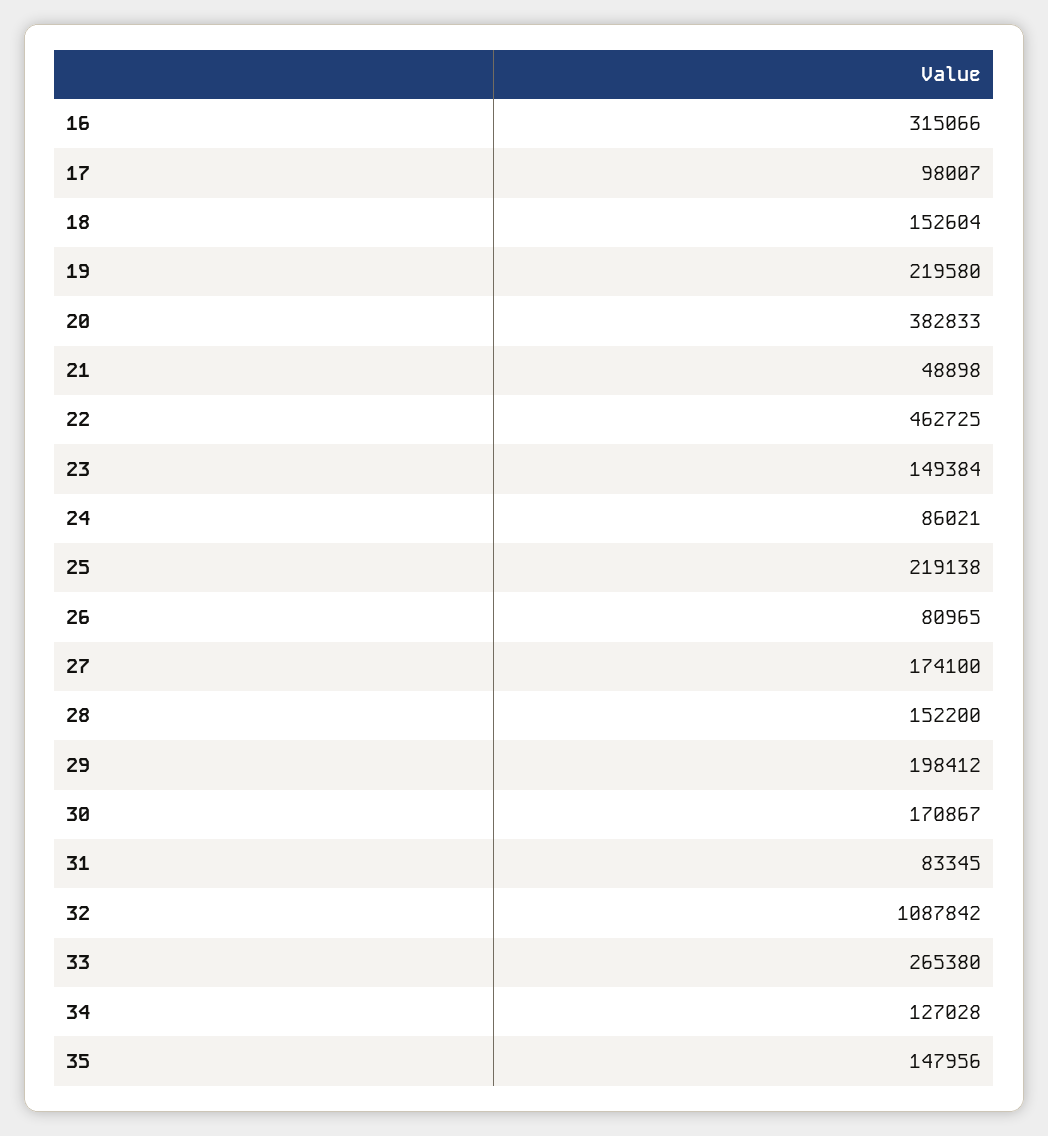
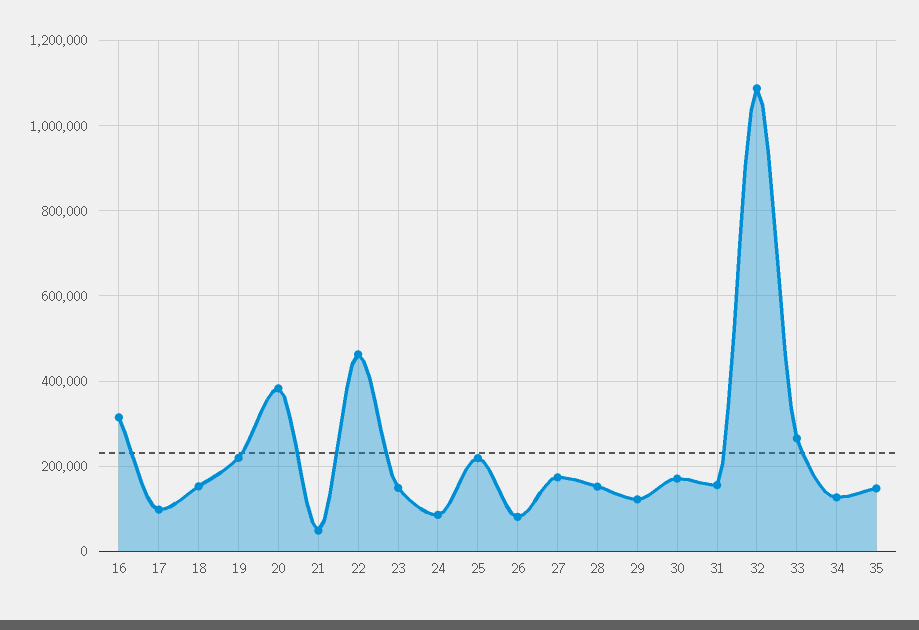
  {
    "16": 315066,
    "17": 98007,
    "18": 152604,
    "19": 219580,
    "20": 382833,
    "21": 48898,
    "22": 462725,
    "23": 149384,
    "24": 86021,
    "25": 219138,
    "26": 80965,
    "27": 174100,
    "28": 152200,
-   "29": 198412,
+   "29": 120000,
    "30": 170867,
-   "31": 83345,
+   "31": 160000,
    "32": 1087842,
    "33": 265380,
    "34": 127028,
    "35": 147956
  }

